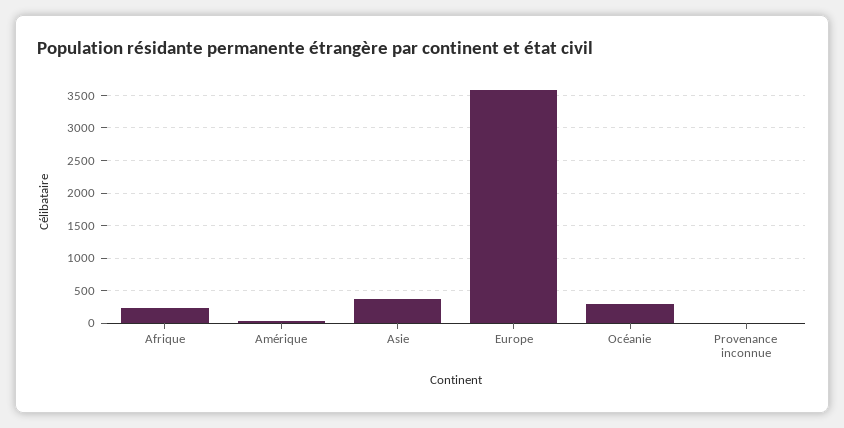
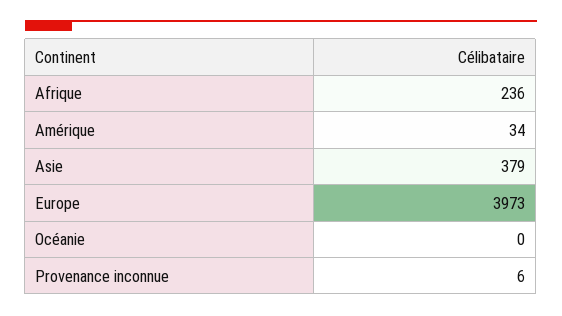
  {
    "Afrique": 236,
    "Amérique": 34,
    "Asie": 379,
-   "Europe": 3600,
+   "Europe": 3973,
-   "Océanie": 300,
+   "Océanie": 0,
    "Provenance inconnue": 6
  }

